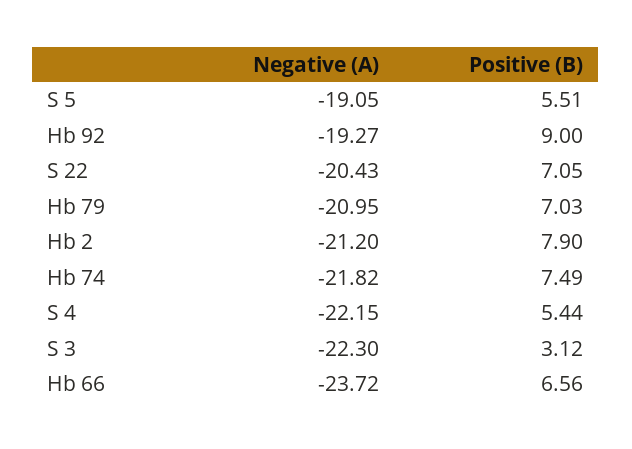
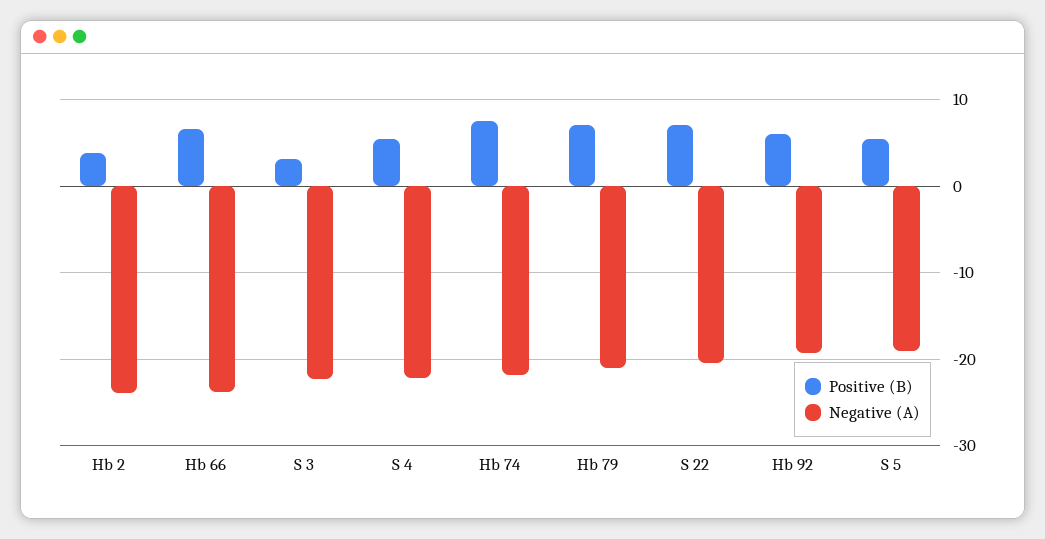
  {
    "Negative (A)": {
      "S 5": -19.05,
      "Hb 92": -19.27,
      "S 22": -20.43,
      "Hb 79": -20.95,
-     "Hb 2": -21.2,
+     "Hb 2": -24,
      "Hb 74": -21.82,
      "S 4": -22.15,
      "S 3": -22.3,
      "Hb 66": -23.72
    },
    "Positive (B)": {
      "S 5": 5.51,
-     "Hb 92": 9,
+     "Hb 92": 6,
      "S 22": 7.05,
      "Hb 79": 7.03,
-     "Hb 2": 7.9,
+     "Hb 2": 4,
      "Hb 74": 7.49,
      "S 4": 5.44,
      "S 3": 3.12,
      "Hb 66": 6.56
    }
  }

